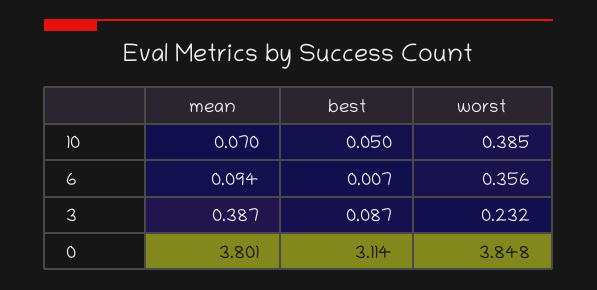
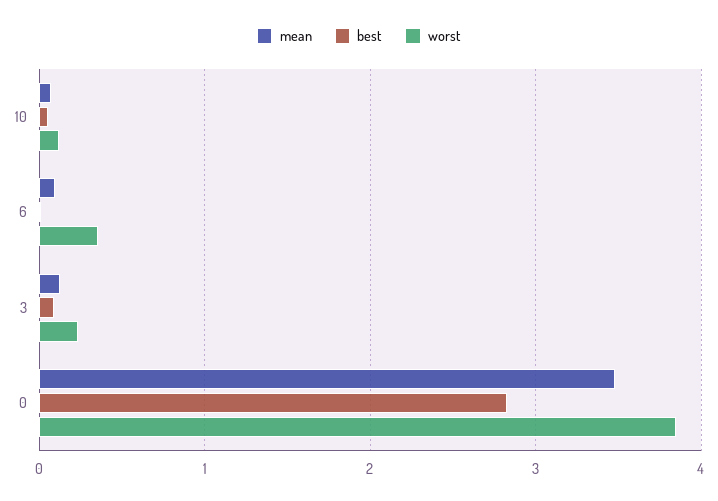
  {
    "mean": {
      "10": 0.07,
      "6": 0.094,
-     "3": 0.387,
+     "3": 0.1,
-     "0": 3.801
+     "0": 3.5
    },
    "best": {
      "10": 0.05,
      "6": 0.007,
      "3": 0.087,
-     "0": 3.114
+     "0": 2.8
    },
    "worst": {
-     "10": 0.385,
+     "10": 0.1,
      "6": 0.356,
      "3": 0.232,
      "0": 3.848
    }
  }

